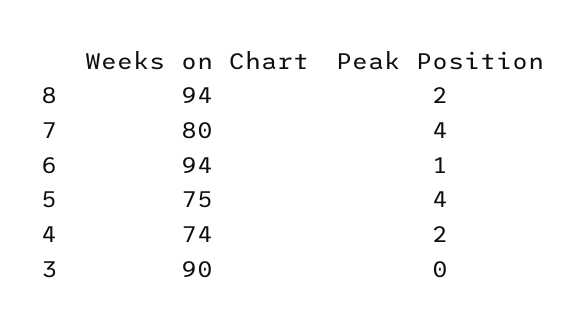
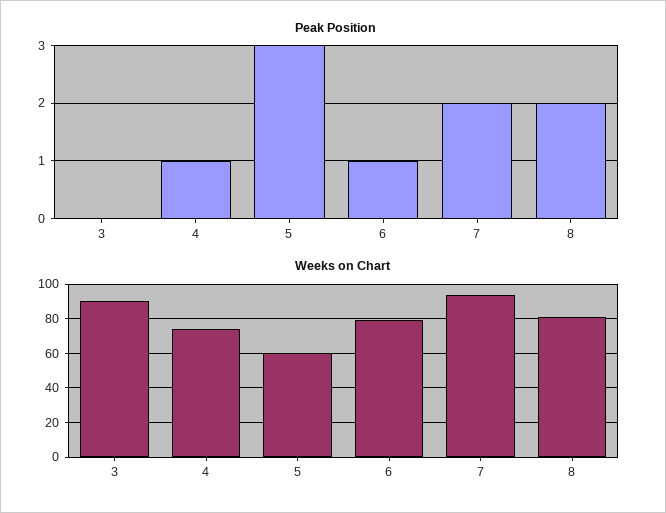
  {
    "Weeks on Chart": {
-     "8": 94,
+     "8": 80,
-     "7": 80,
+     "7": 95,
-     "6": 94,
+     "6": 80,
-     "5": 75,
+     "5": 60,
      "4": 74,
      "3": 90
    },
    "Peak Position": {
      "8": 2,
-     "7": 4,
+     "7": 2,
      "6": 1,
-     "5": 4,
+     "5": 3,
-     "4": 2,
+     "4": 1,
      "3": 0
    }
  }

